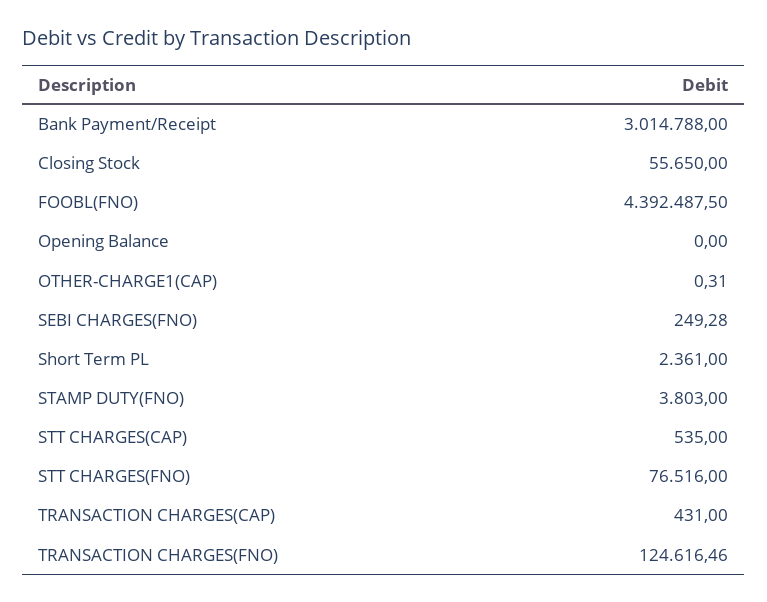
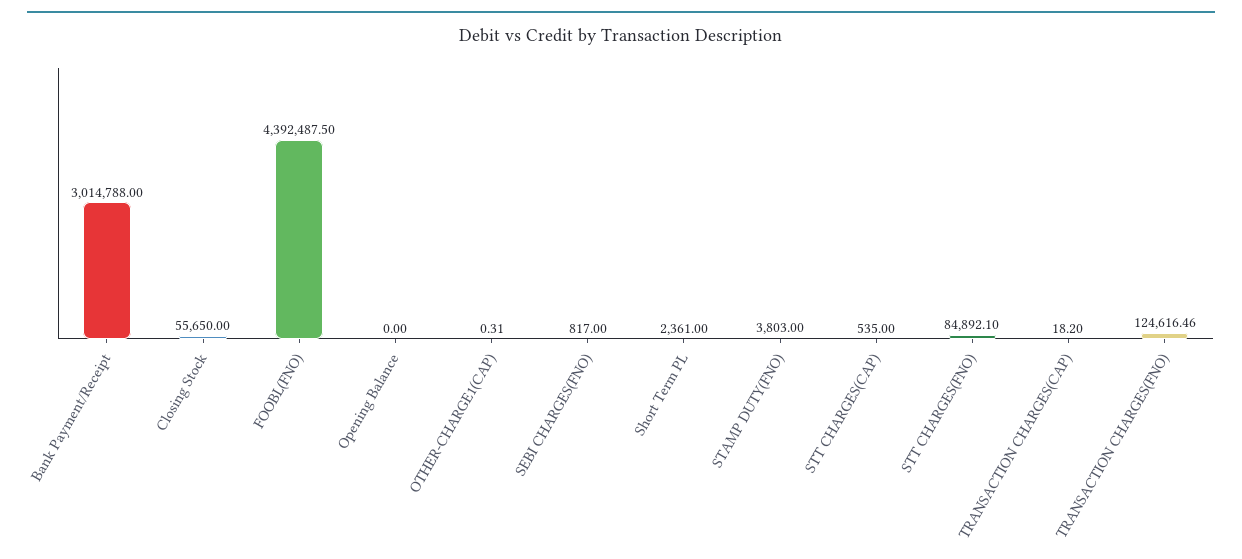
  {
    "Bank Payment/Receipt": 3014788,
    "Closing Stock": 55650,
    "FOOBL(FNO)": 4392487.5,
    "Opening Balance": 0,
    "OTHER-CHARGE1(CAP)": 0.31,
-   "SEBI CHARGES(FNO)": 249.28,
+   "SEBI CHARGES(FNO)": 817,
    "Short Term PL": 2361,
    "STAMP DUTY(FNO)": 3803,
    "STT CHARGES(CAP)": 535,
-   "STT CHARGES(FNO)": 76516,
+   "STT CHARGES(FNO)": 84892.1,
-   "TRANSACTION CHARGES(CAP)": 431,
+   "TRANSACTION CHARGES(CAP)": 18.2,
    "TRANSACTION CHARGES(FNO)": 124616.46
  }

